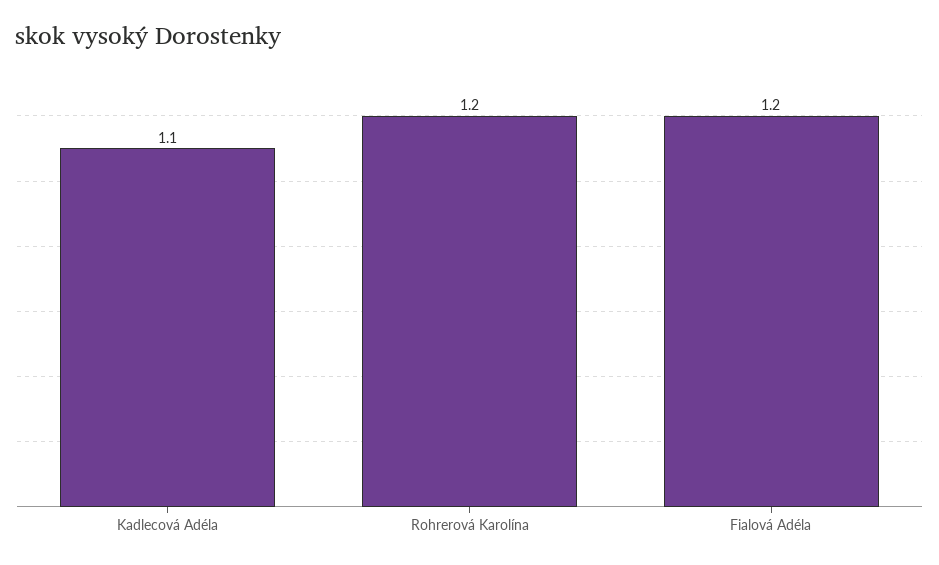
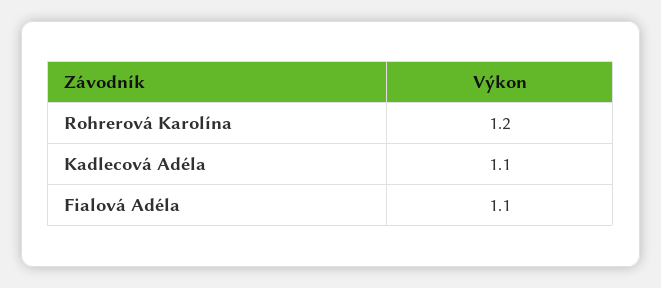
  {
    "Kadlecová Adéla": 1.1,
    "Rohrerová Karolína": 1.2,
-   "Fialová Adéla": 1.2
+   "Fialová Adéla": 1.1
  }

